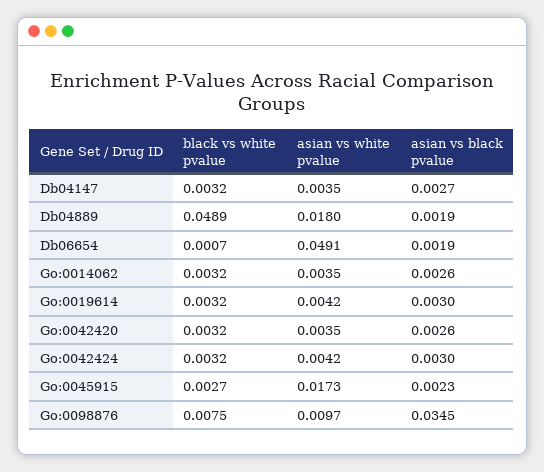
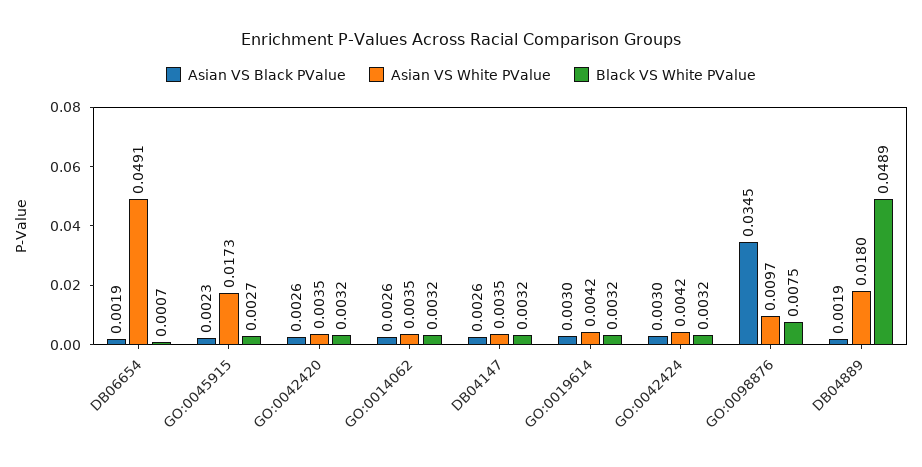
  {
    "black vs white pvalue": {
      "Db04147": 0.0032,
      "Db04889": 0.0489,
      "Db06654": 0.0007,
      "Go:0014062": 0.0032,
      "Go:0019614": 0.0032,
      "Go:0042420": 0.0032,
      "Go:0042424": 0.0032,
      "Go:0045915": 0.0027,
      "Go:0098876": 0.0075
    },
    "asian vs white pvalue": {
      "Db04147": 0.0035,
      "Db04889": 0.018,
      "Db06654": 0.0491,
      "Go:0014062": 0.0035,
      "Go:0019614": 0.0042,
      "Go:0042420": 0.0035,
      "Go:0042424": 0.0042,
      "Go:0045915": 0.0173,
      "Go:0098876": 0.0097
    },
    "asian vs black pvalue": {
-     "Db04147": 0.0027,
+     "Db04147": 0.0026,
      "Db04889": 0.0019,
      "Db06654": 0.0019,
      "Go:0014062": 0.0026,
      "Go:0019614": 0.003,
      "Go:0042420": 0.0026,
      "Go:0042424": 0.003,
      "Go:0045915": 0.0023,
      "Go:0098876": 0.0345
    }
  }

